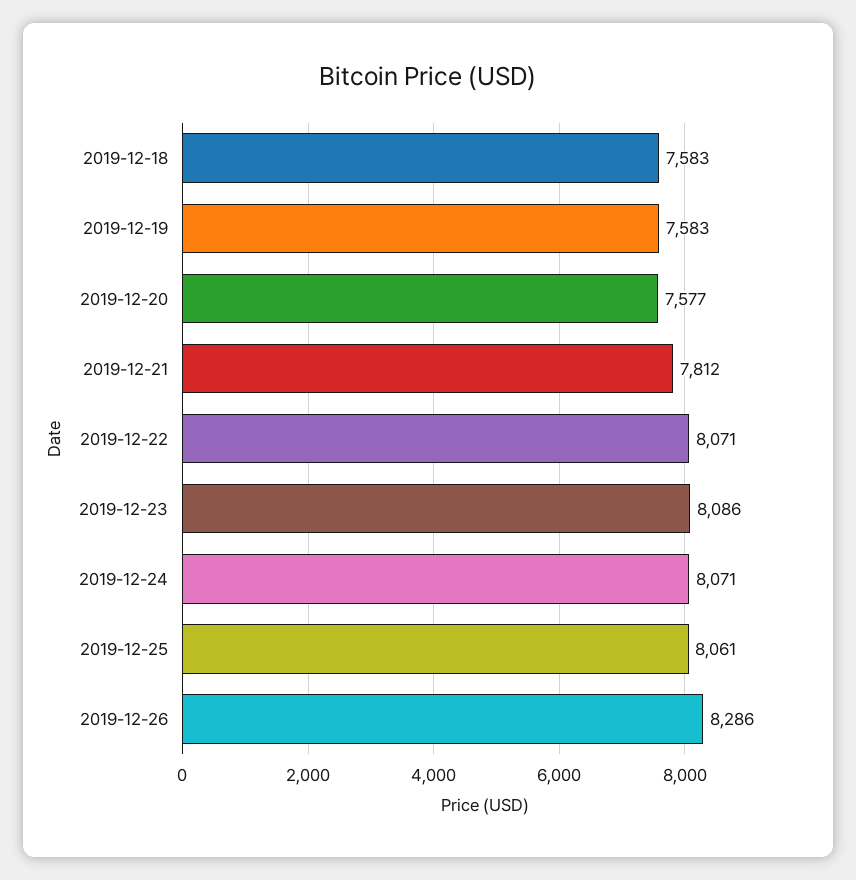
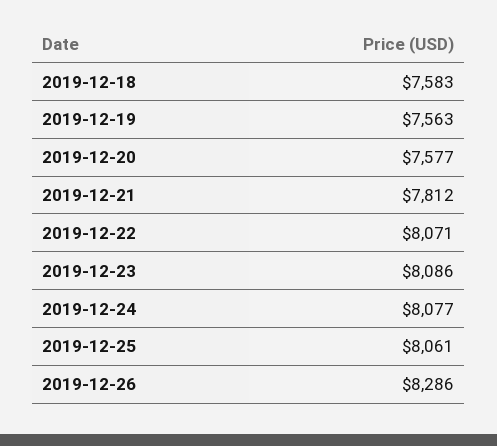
  {
    "2019-12-18": 7583,
-   "2019-12-19": 7583,
+   "2019-12-19": 7563,
    "2019-12-20": 7577,
    "2019-12-21": 7812,
    "2019-12-22": 8071,
    "2019-12-23": 8086,
-   "2019-12-24": 8071,
+   "2019-12-24": 8077,
    "2019-12-25": 8061,
    "2019-12-26": 8286
  }

